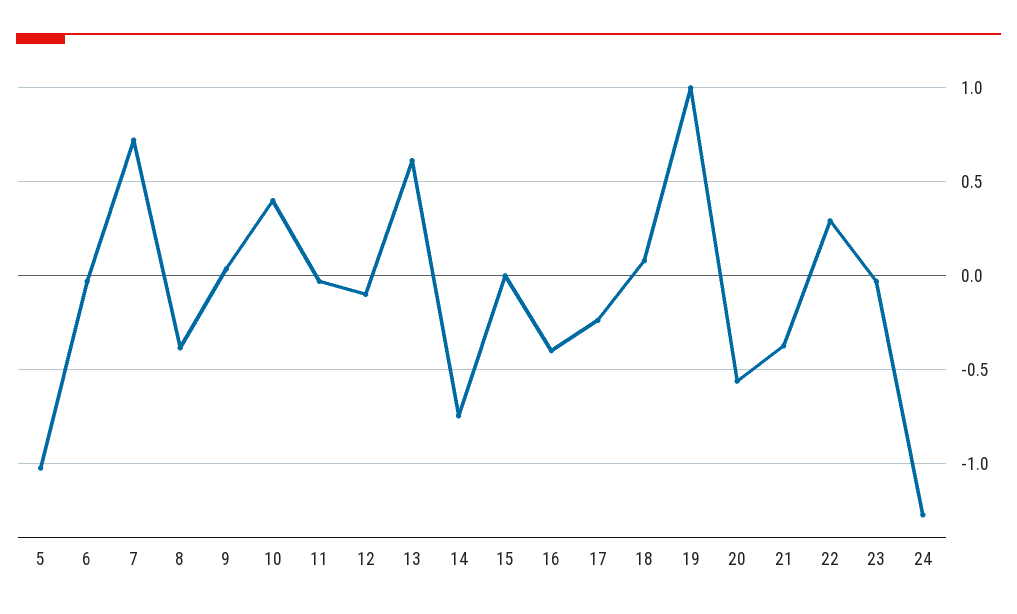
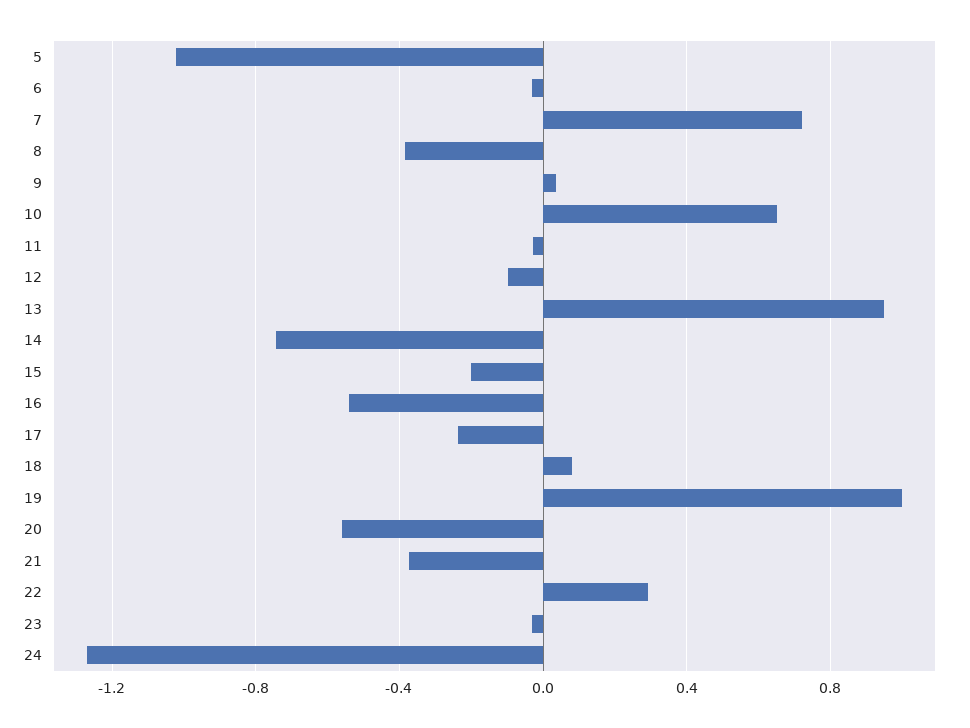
  {
    "5": -1,
    "6": -0.05,
    "7": 0.7,
    "8": -0.4,
    "9": 0.05,
-   "10": 0.4,
+   "10": 0.65,
    "11": -0.05,
    "12": -0.1,
-   "13": 0.6,
+   "13": 0.95,
    "14": -0.75,
-   "15": 0,
+   "15": -0.2,
-   "16": -0.4,
+   "16": -0.55,
    "17": -0.25,
    "18": 0.1,
    "19": 1,
    "20": -0.55,
    "21": -0.35,
    "22": 0.3,
    "23": -0.05,
    "24": -1.25
  }

